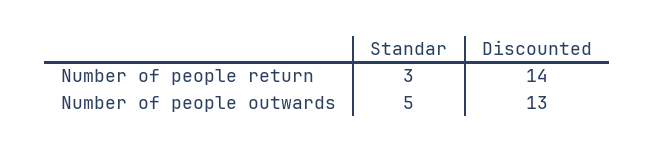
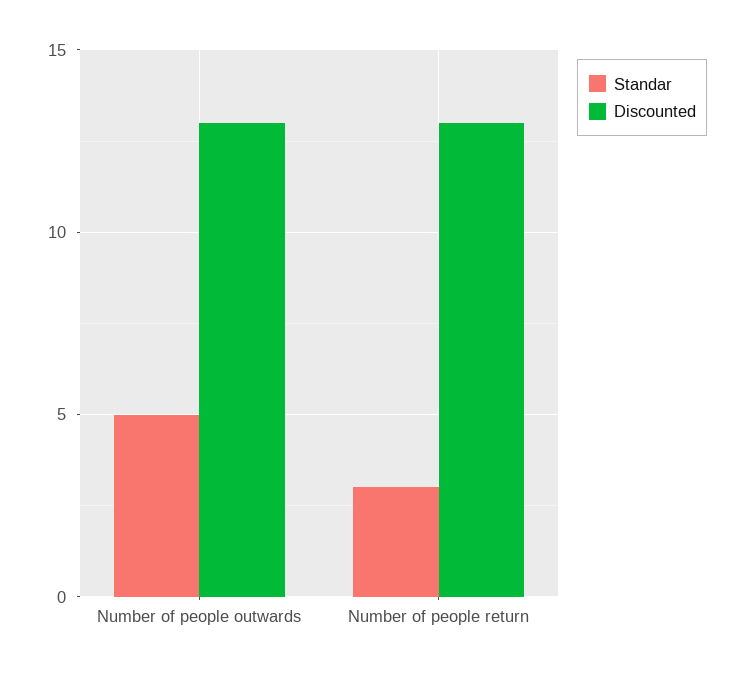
  {
    "Standar": {
      "Number of people return": 3,
      "Number of people outwards": 5
    },
    "Discounted": {
-     "Number of people return": 14,
+     "Number of people return": 13,
      "Number of people outwards": 13
    }
  }

